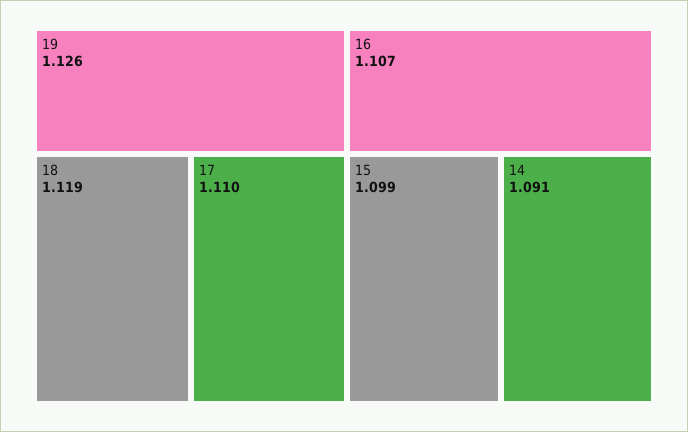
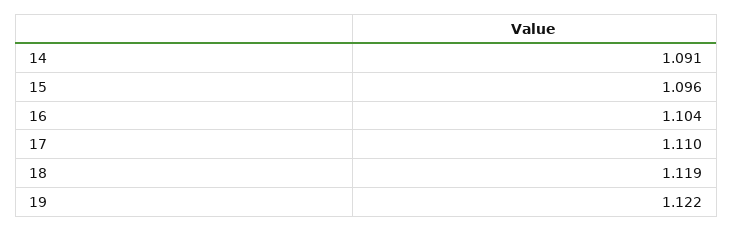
  {
-   "19": 1.126,
+   "19": 1.122,
    "18": 1.119,
    "17": 1.11,
-   "16": 1.107,
+   "16": 1.104,
-   "15": 1.099,
+   "15": 1.096,
    "14": 1.091
  }

